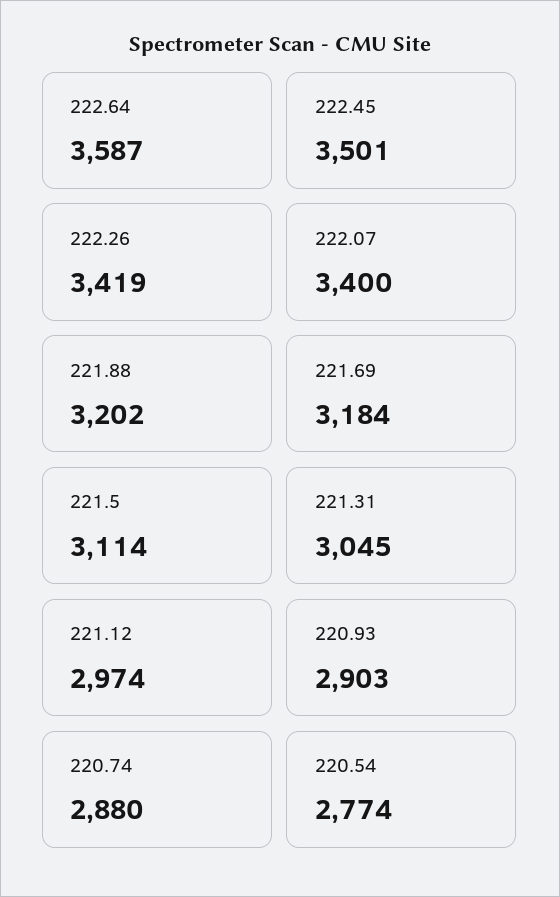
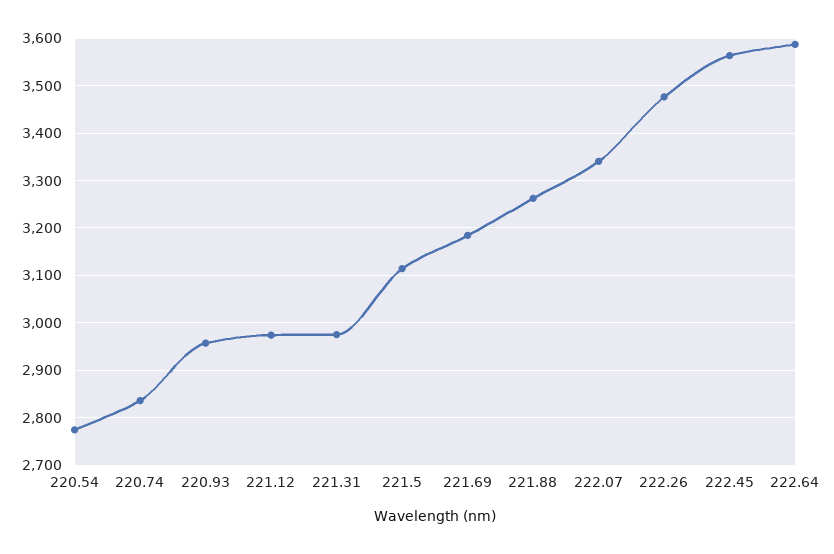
  {
    "222.64": 3587,
-   "222.45": 3501,
+   "222.45": 3560,
-   "222.26": 3419,
+   "222.26": 3480,
-   "222.07": 3400,
+   "222.07": 3340,
-   "221.88": 3202,
+   "221.88": 3260,
    "221.69": 3184,
    "221.5": 3114,
-   "221.31": 3045,
+   "221.31": 2980,
    "221.12": 2974,
-   "220.93": 2903,
+   "220.93": 2960,
-   "220.74": 2880,
+   "220.74": 2840,
    "220.54": 2774
  }

